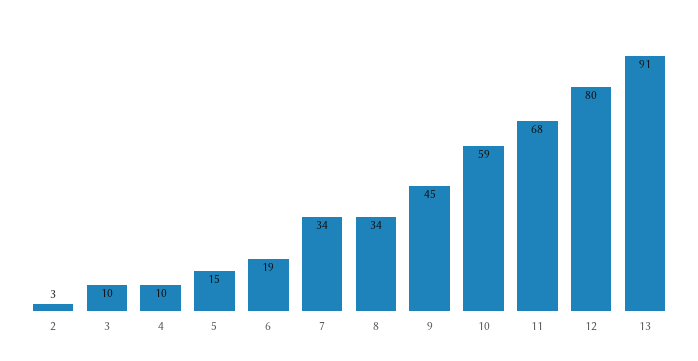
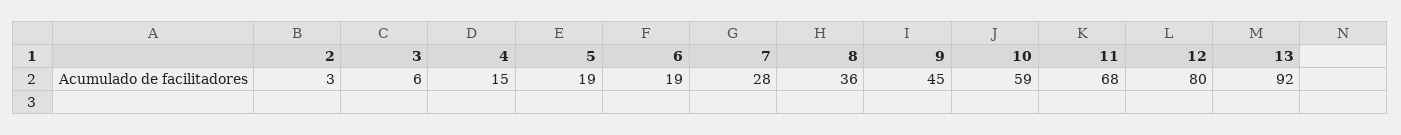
  {
    "2": 3,
-   "3": 10,
+   "3": 6,
-   "4": 10,
+   "4": 15,
-   "5": 15,
+   "5": 19,
    "6": 19,
-   "7": 34,
+   "7": 28,
-   "8": 34,
+   "8": 36,
    "9": 45,
    "10": 59,
    "11": 68,
    "12": 80,
-   "13": 91
+   "13": 92
  }

